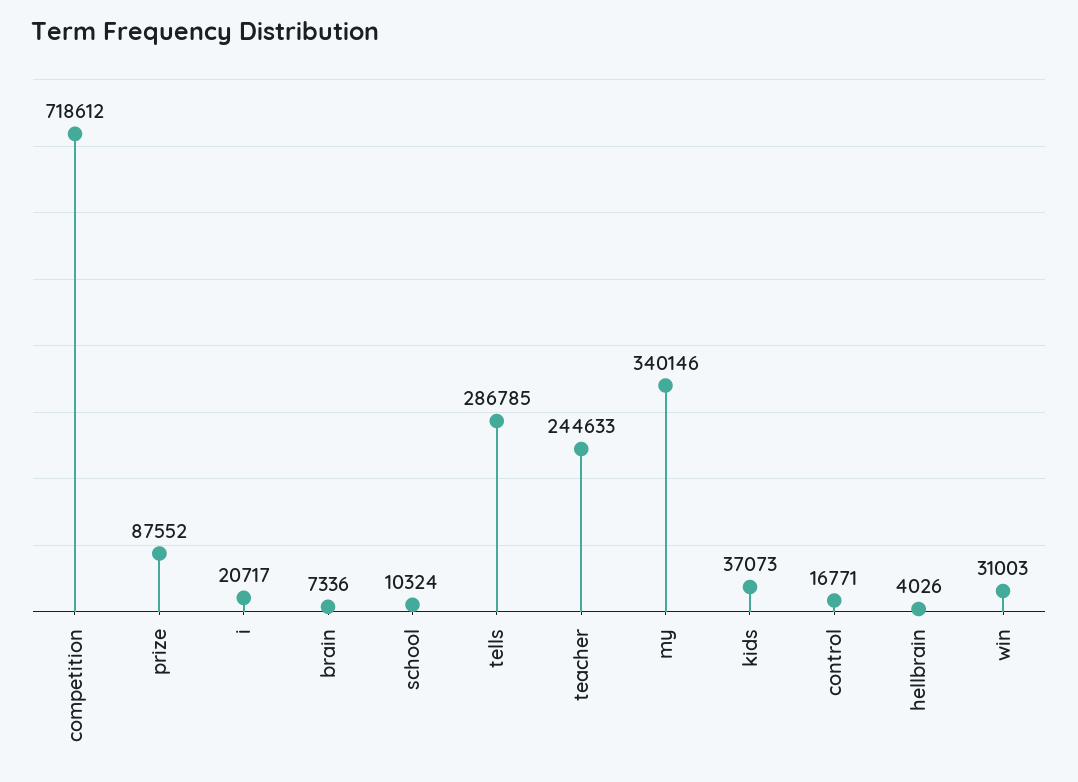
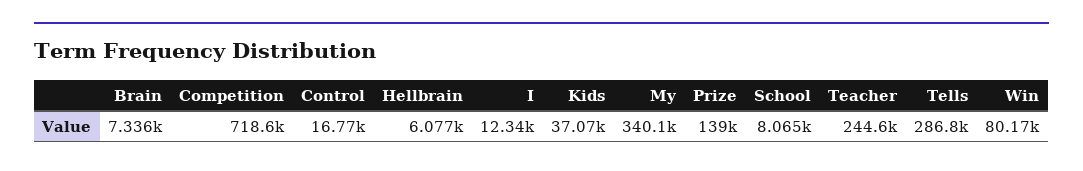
  {
    "competition": 718612,
-   "prize": 87552,
+   "prize": 139000,
-   "i": 20717,
+   "i": 12340,
    "brain": 7336,
-   "school": 10324,
+   "school": 8065,
    "tells": 286785,
    "teacher": 244633,
    "my": 340146,
    "kids": 37073,
    "control": 16771,
-   "hellbrain": 4026,
+   "hellbrain": 6077,
-   "win": 31003
+   "win": 80170
  }

